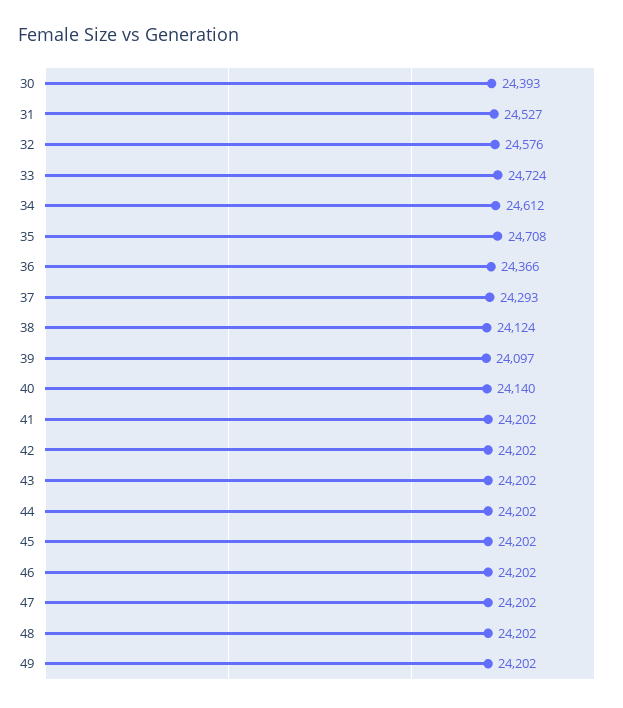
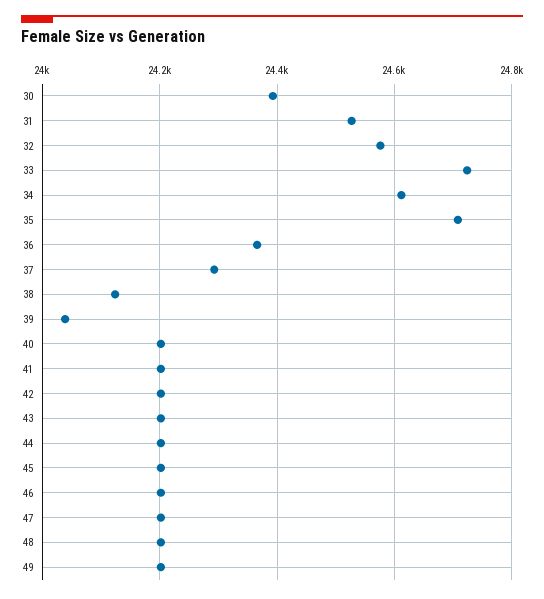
  {
    "30": 24393,
    "31": 24527,
    "32": 24576,
    "33": 24724,
    "34": 24612,
    "35": 24708,
    "36": 24366,
    "37": 24293,
    "38": 24124,
-   "39": 24097,
+   "39": 24040,
-   "40": 24140,
+   "40": 24200,
    "41": 24202,
    "42": 24202,
    "43": 24202,
    "44": 24202,
    "45": 24202,
    "46": 24202,
    "47": 24202,
    "48": 24202,
    "49": 24202
  }

